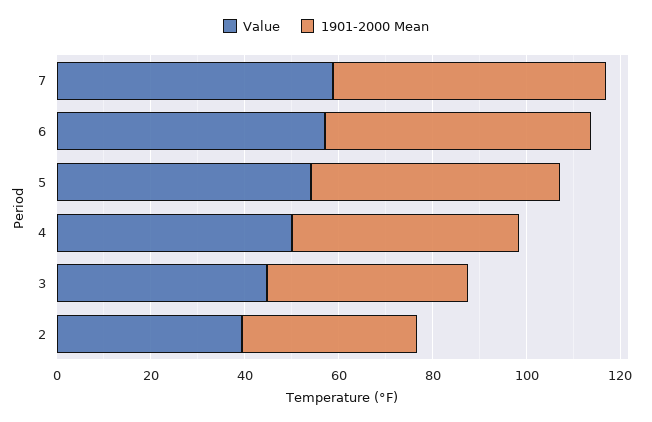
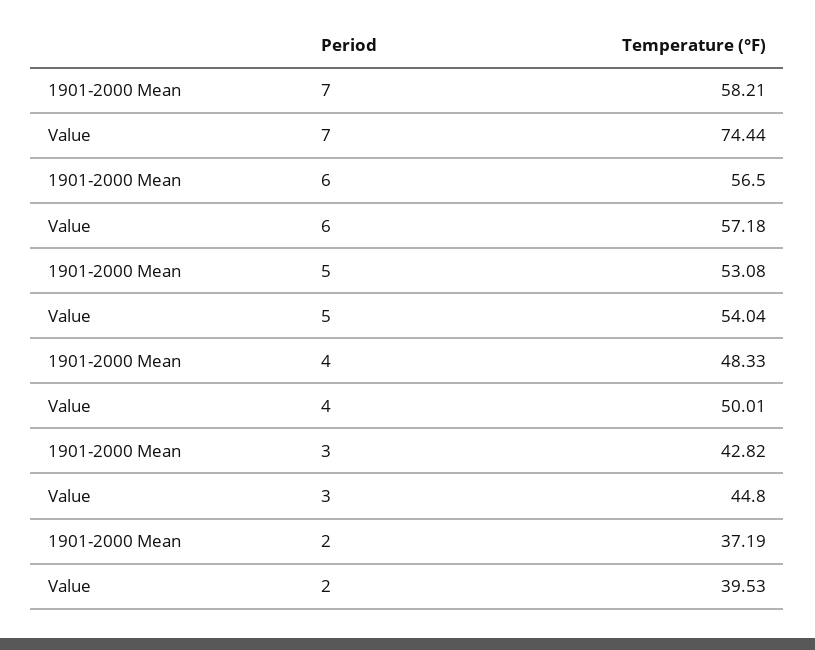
  {
    "Value": {
-     "7": 60,
+     "7": 74.44,
      "6": 57.18,
      "5": 54.04,
      "4": 50.01,
      "3": 44.8,
      "2": 39.53
    },
    "1901-2000 Mean": {
      "7": 58.21,
      "6": 56.5,
      "5": 53.08,
      "4": 48.33,
      "3": 42.82,
      "2": 37.19
    }
  }

